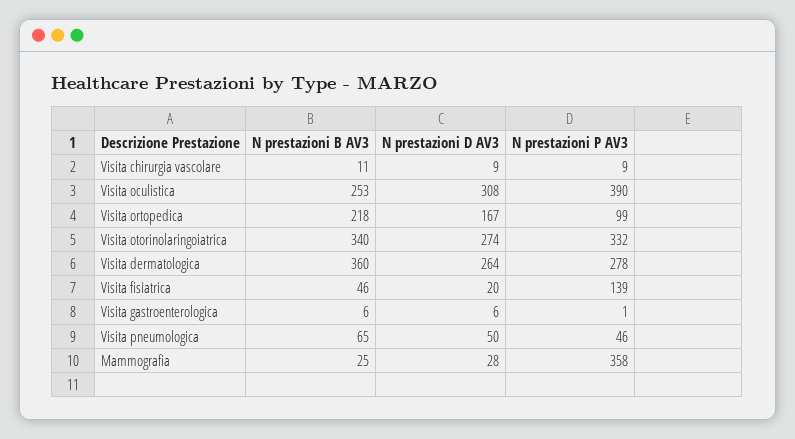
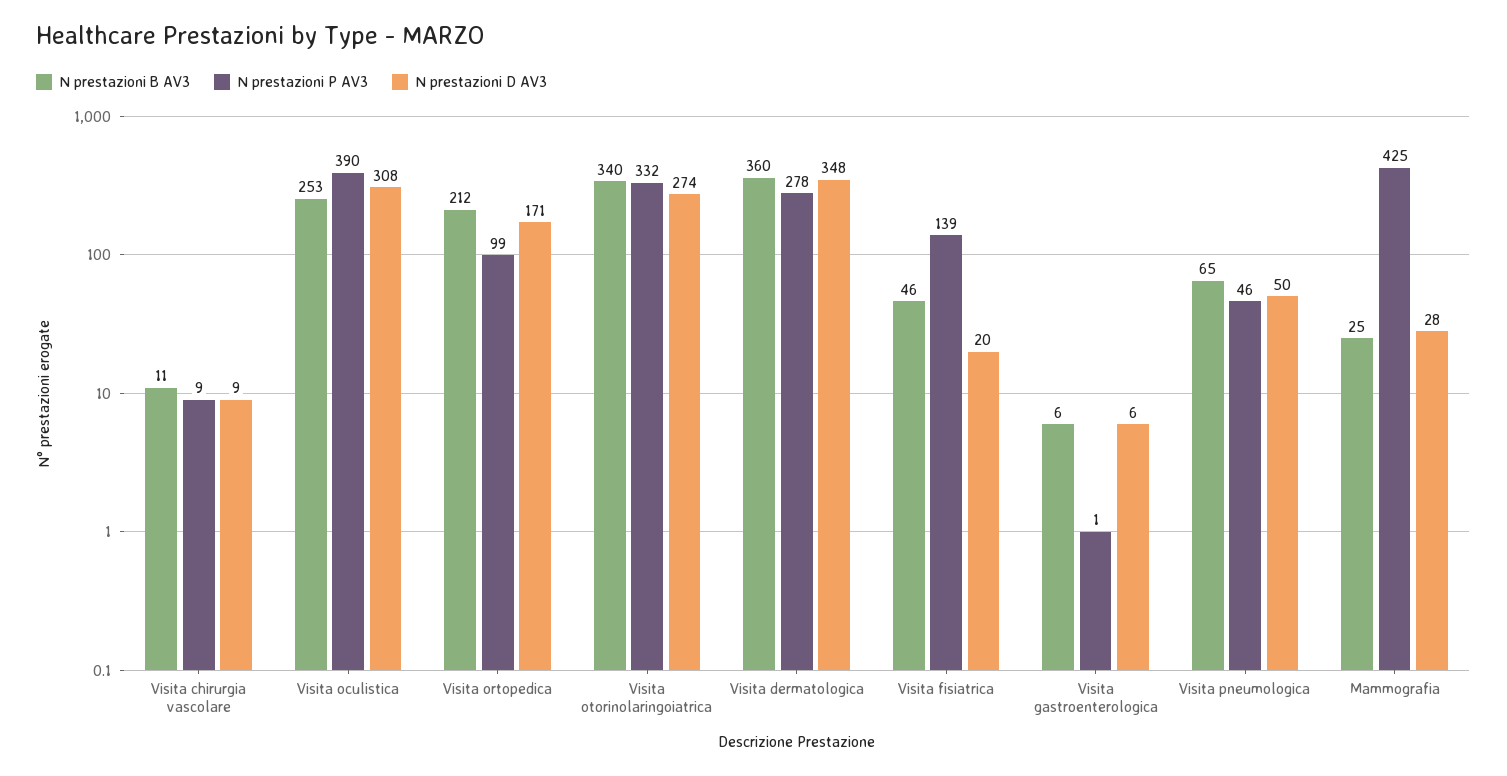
  {
    "N prestazioni B AV3": {
      "Visita chirurgia vascolare": 11,
      "Visita oculistica": 253,
-     "Visita ortopedica": 218,
+     "Visita ortopedica": 212,
      "Visita otorinolaringoiatrica": 340,
      "Visita dermatologica": 360,
      "Visita fisiatrica": 46,
      "Visita gastroenterologica": 6,
      "Visita pneumologica": 65,
      "Mammografia": 25
    },
    "N prestazioni D AV3": {
      "Visita chirurgia vascolare": 9,
      "Visita oculistica": 308,
-     "Visita ortopedica": 167,
+     "Visita ortopedica": 171,
      "Visita otorinolaringoiatrica": 274,
-     "Visita dermatologica": 264,
+     "Visita dermatologica": 348,
      "Visita fisiatrica": 20,
      "Visita gastroenterologica": 6,
      "Visita pneumologica": 50,
      "Mammografia": 28
    },
    "N prestazioni P AV3": {
      "Visita chirurgia vascolare": 9,
      "Visita oculistica": 390,
      "Visita ortopedica": 99,
      "Visita otorinolaringoiatrica": 332,
      "Visita dermatologica": 278,
      "Visita fisiatrica": 139,
      "Visita gastroenterologica": 1,
      "Visita pneumologica": 46,
-     "Mammografia": 358
+     "Mammografia": 425
    }
  }

